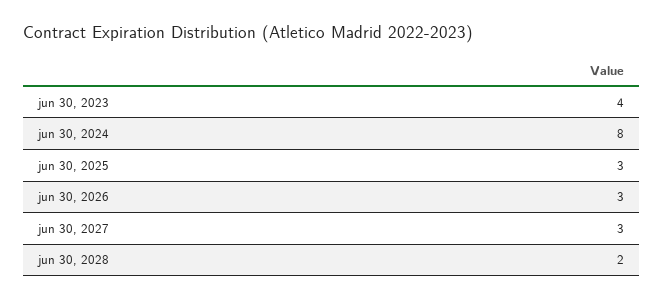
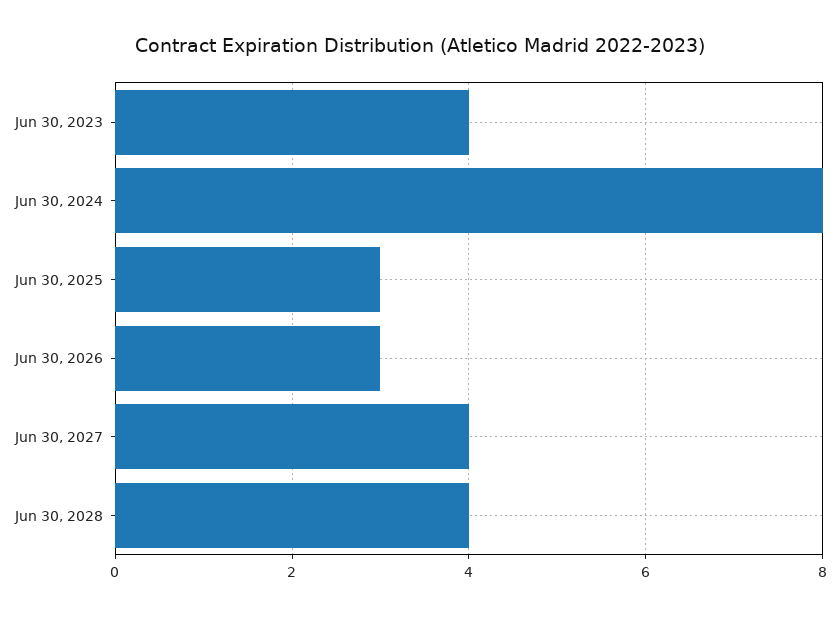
  {
    "jun 30, 2023": 4,
    "jun 30, 2024": 8,
    "jun 30, 2025": 3,
    "jun 30, 2026": 3,
-   "jun 30, 2027": 3,
+   "jun 30, 2027": 4,
-   "jun 30, 2028": 2
+   "jun 30, 2028": 4
  }

